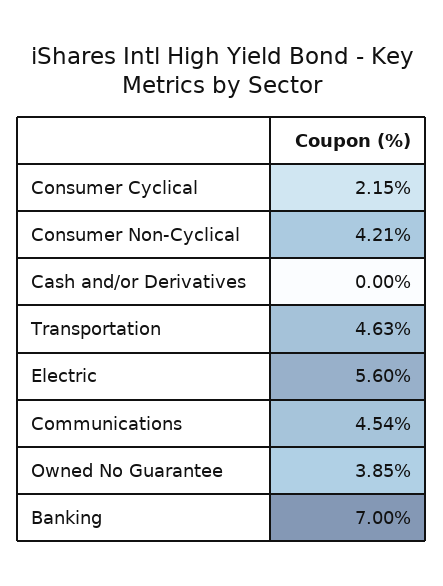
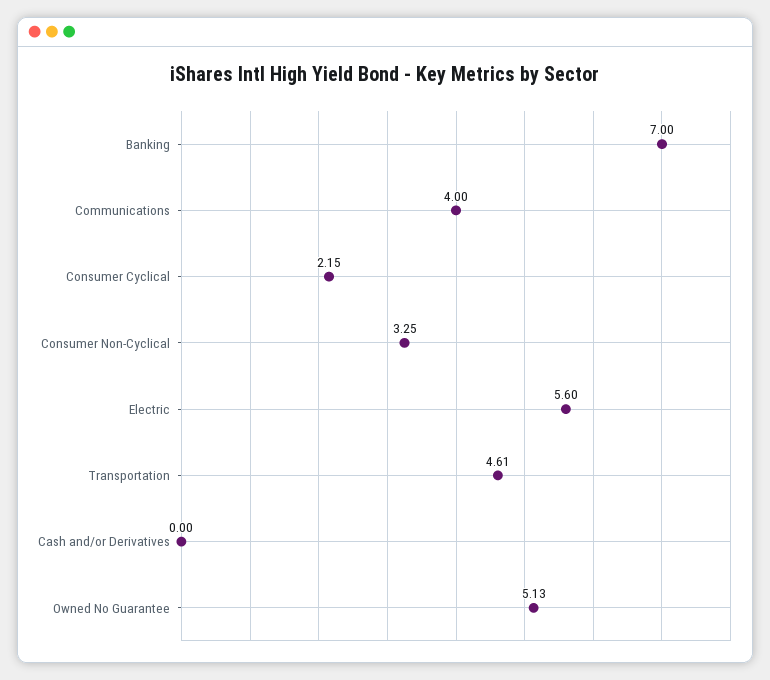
  {
    "Consumer Cyclical": 2.15,
-   "Consumer Non-Cyclical": 4.21,
+   "Consumer Non-Cyclical": 3.25,
    "Cash and/or Derivatives": 0,
-   "Transportation": 4.63,
+   "Transportation": 4.61,
    "Electric": 5.6,
-   "Communications": 4.54,
+   "Communications": 4,
-   "Owned No Guarantee": 3.85,
+   "Owned No Guarantee": 5.13,
    "Banking": 7
  }

